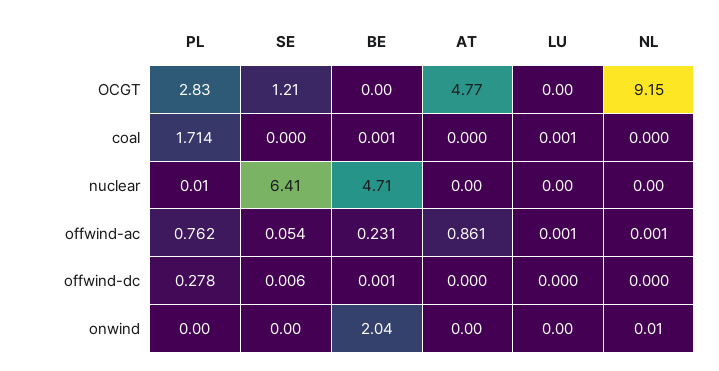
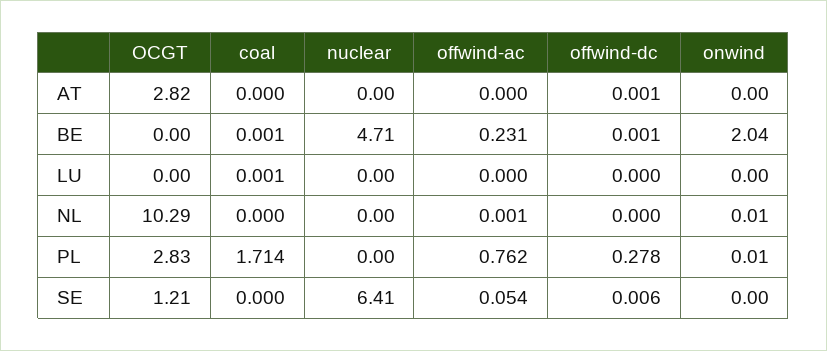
  {
    "PL": {
      "OCGT": 2.83,
      "coal": 1.714,
-     "nuclear": 0.01,
+     "nuclear": 0,
      "offwind-ac": 0.762,
      "offwind-dc": 0.278,
-     "onwind": 0
+     "onwind": 0.01
    },
    "SE": {
      "OCGT": 1.21,
      "coal": 0,
      "nuclear": 6.41,
      "offwind-ac": 0.054,
      "offwind-dc": 0.006,
      "onwind": 0
    },
    "BE": {
      "OCGT": 0,
      "coal": 0.001,
      "nuclear": 4.71,
      "offwind-ac": 0.231,
      "offwind-dc": 0.001,
      "onwind": 2.04
    },
    "AT": {
-     "OCGT": 4.77,
+     "OCGT": 2.82,
      "coal": 0,
      "nuclear": 0,
-     "offwind-ac": 0.861,
+     "offwind-ac": 0,
-     "offwind-dc": 0,
+     "offwind-dc": 0.001,
      "onwind": 0
    },
    "LU": {
      "OCGT": 0,
      "coal": 0.001,
      "nuclear": 0,
-     "offwind-ac": 0.001,
+     "offwind-ac": 0,
      "offwind-dc": 0,
      "onwind": 0
    },
    "NL": {
-     "OCGT": 9.15,
+     "OCGT": 10.29,
      "coal": 0,
      "nuclear": 0,
      "offwind-ac": 0.001,
      "offwind-dc": 0,
      "onwind": 0.01
    }
  }

